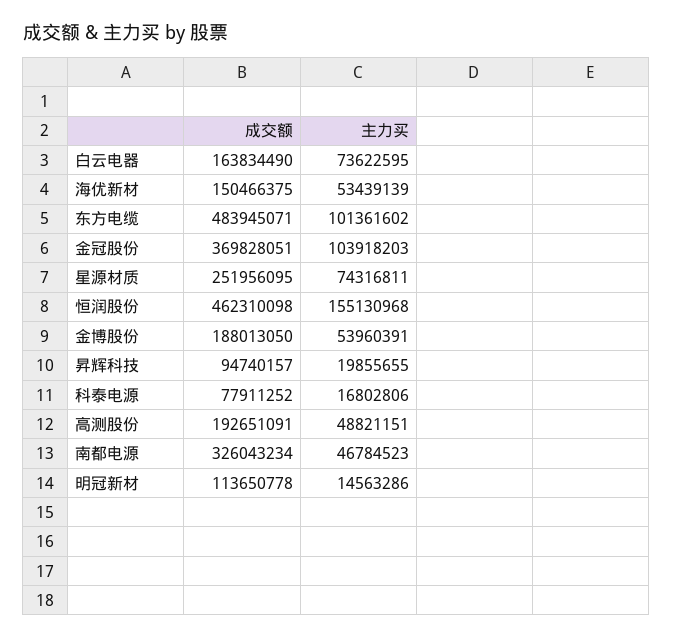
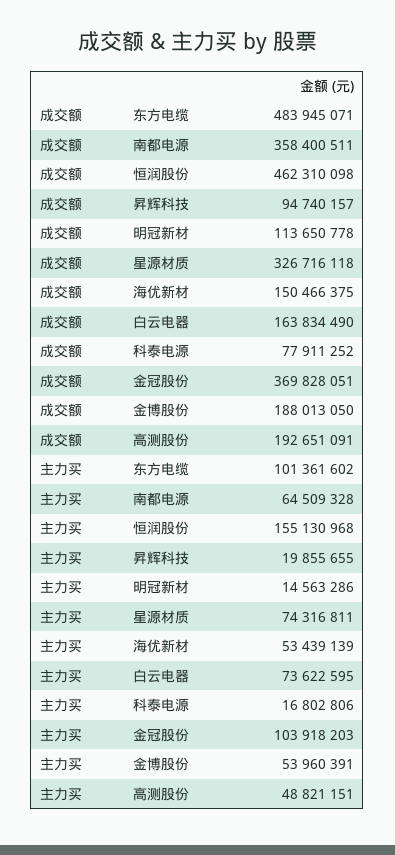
  {
    "成交额": {
      "白云电器": 163834490,
      "海优新材": 150466375,
      "东方电缆": 483945071,
      "金冠股份": 369828051,
-     "星源材质": 251956095,
+     "星源材质": 326716118,
      "恒润股份": 462310098,
      "金博股份": 188013050,
      "昇辉科技": 94740157,
      "科泰电源": 77911252,
      "高测股份": 192651091,
-     "南都电源": 326043234,
+     "南都电源": 358400511,
      "明冠新材": 113650778
    },
    "主力买": {
      "白云电器": 73622595,
      "海优新材": 53439139,
      "东方电缆": 101361602,
      "金冠股份": 103918203,
      "星源材质": 74316811,
      "恒润股份": 155130968,
      "金博股份": 53960391,
      "昇辉科技": 19855655,
      "科泰电源": 16802806,
      "高测股份": 48821151,
-     "南都电源": 46784523,
+     "南都电源": 64509328,
      "明冠新材": 14563286
    }
  }

